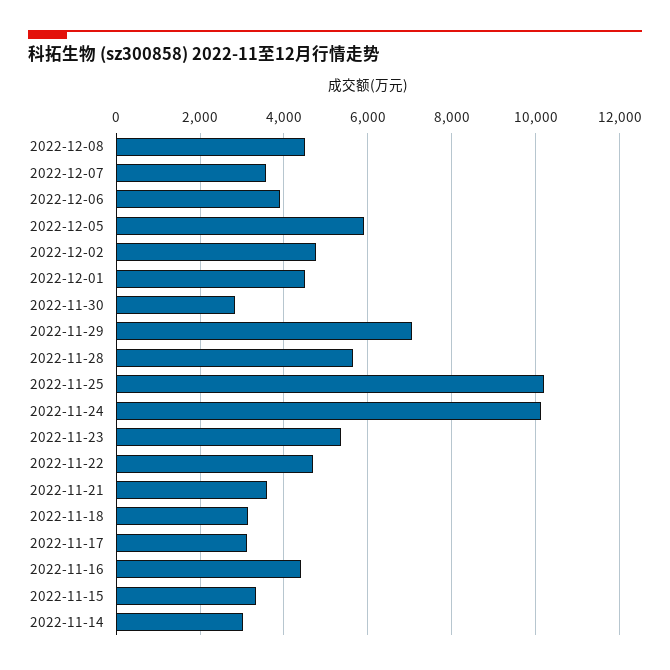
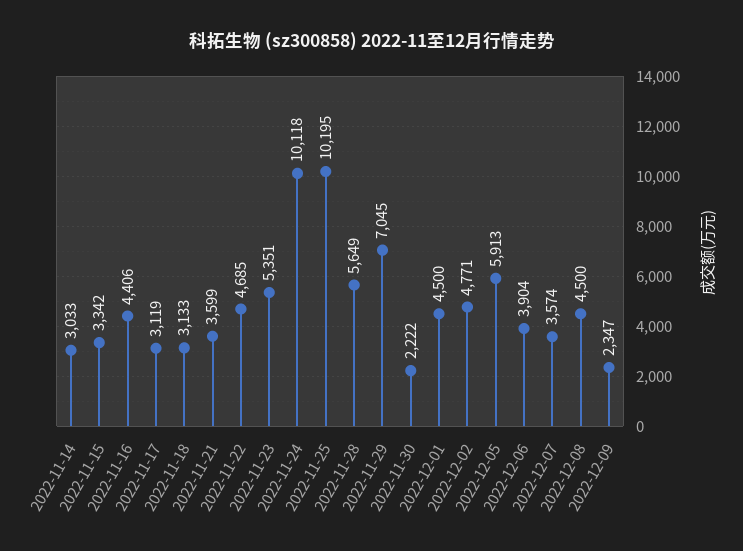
  {
    "2022-12-08": 4500,
    "2022-12-07": 3574,
    "2022-12-06": 3904,
    "2022-12-05": 5913,
    "2022-12-02": 4771,
    "2022-12-01": 4500,
-   "2022-11-30": 2800,
+   "2022-11-30": 2222,
    "2022-11-29": 7045,
    "2022-11-28": 5649,
    "2022-11-25": 10195,
    "2022-11-24": 10118,
    "2022-11-23": 5351,
    "2022-11-22": 4685,
    "2022-11-21": 3599,
    "2022-11-18": 3133,
    "2022-11-17": 3119,
    "2022-11-16": 4406,
    "2022-11-15": 3342,
-   "2022-11-14": 3033
+   "2022-11-14": 3033,
+   "2022-12-09": 2347
  }

